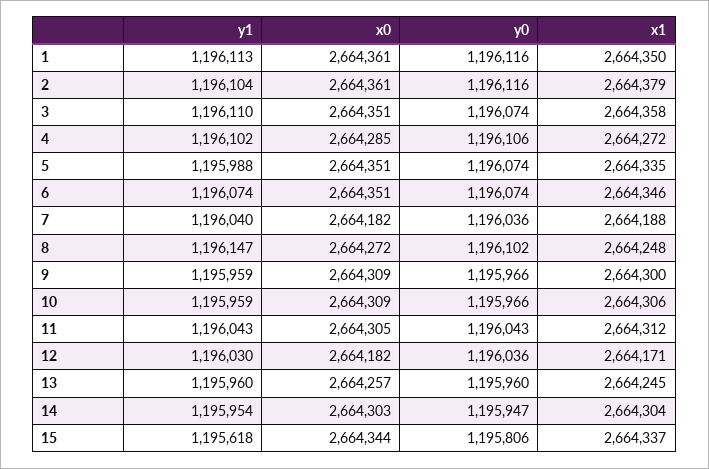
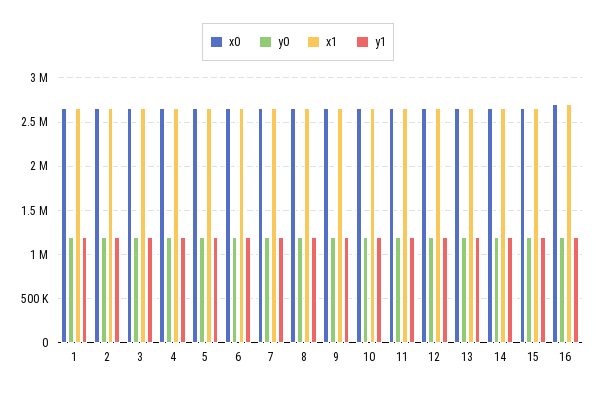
  {
    "y1": {
      "1": 1196113,
      "2": 1196104,
      "3": 1196110,
      "4": 1196102,
      "5": 1195988,
      "6": 1196074,
      "7": 1196040,
      "8": 1196147,
      "9": 1195959,
      "10": 1195959,
      "11": 1196043,
      "12": 1196030,
      "13": 1195960,
      "14": 1195954,
-     "15": 1195618
+     "15": 1195618,
+     "16": 1200000
    },
    "x0": {
      "1": 2664361,
      "2": 2664361,
      "3": 2664351,
      "4": 2664285,
      "5": 2664351,
      "6": 2664351,
      "7": 2664182,
      "8": 2664272,
      "9": 2664309,
      "10": 2664309,
      "11": 2664305,
      "12": 2664182,
      "13": 2664257,
      "14": 2664303,
-     "15": 2664344
+     "15": 2664344,
+     "16": 2700000
    },
    "y0": {
      "1": 1196116,
      "2": 1196116,
      "3": 1196074,
      "4": 1196106,
      "5": 1196074,
      "6": 1196074,
      "7": 1196036,
      "8": 1196102,
      "9": 1195966,
      "10": 1195966,
      "11": 1196043,
      "12": 1196036,
      "13": 1195960,
      "14": 1195947,
-     "15": 1195806
+     "15": 1195806,
+     "16": 1200000
    },
    "x1": {
      "1": 2664350,
      "2": 2664379,
      "3": 2664358,
      "4": 2664272,
      "5": 2664335,
      "6": 2664346,
      "7": 2664188,
      "8": 2664248,
      "9": 2664300,
      "10": 2664306,
      "11": 2664312,
      "12": 2664171,
      "13": 2664245,
      "14": 2664304,
-     "15": 2664337
+     "15": 2664337,
+     "16": 2700000
    }
  }

